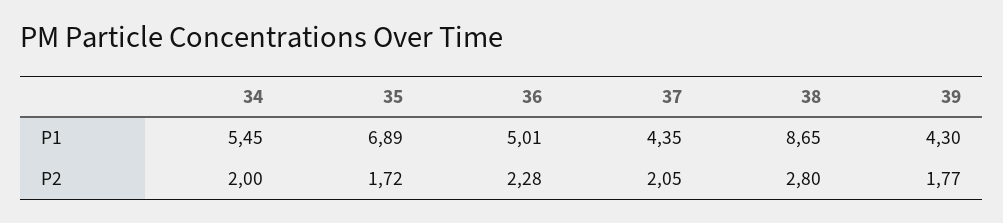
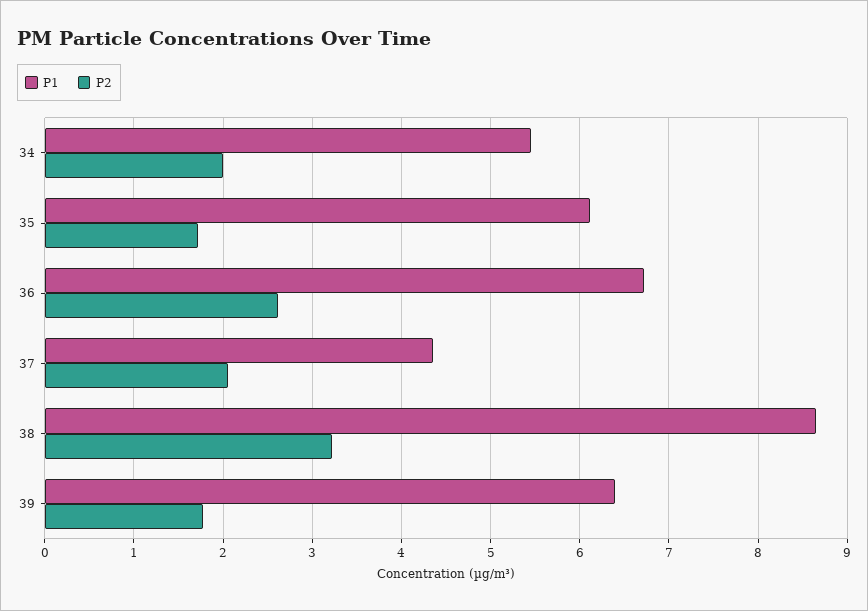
  {
    "P1": {
      "34": 5.45,
-     "35": 6.89,
+     "35": 6.1,
-     "36": 5.01,
+     "36": 6.7,
      "37": 4.35,
      "38": 8.65,
-     "39": 4.3
+     "39": 6.4
    },
    "P2": {
      "34": 2,
      "35": 1.72,
-     "36": 2.28,
+     "36": 2.6,
      "37": 2.05,
-     "38": 2.8,
+     "38": 3.2,
      "39": 1.77
    }
  }

